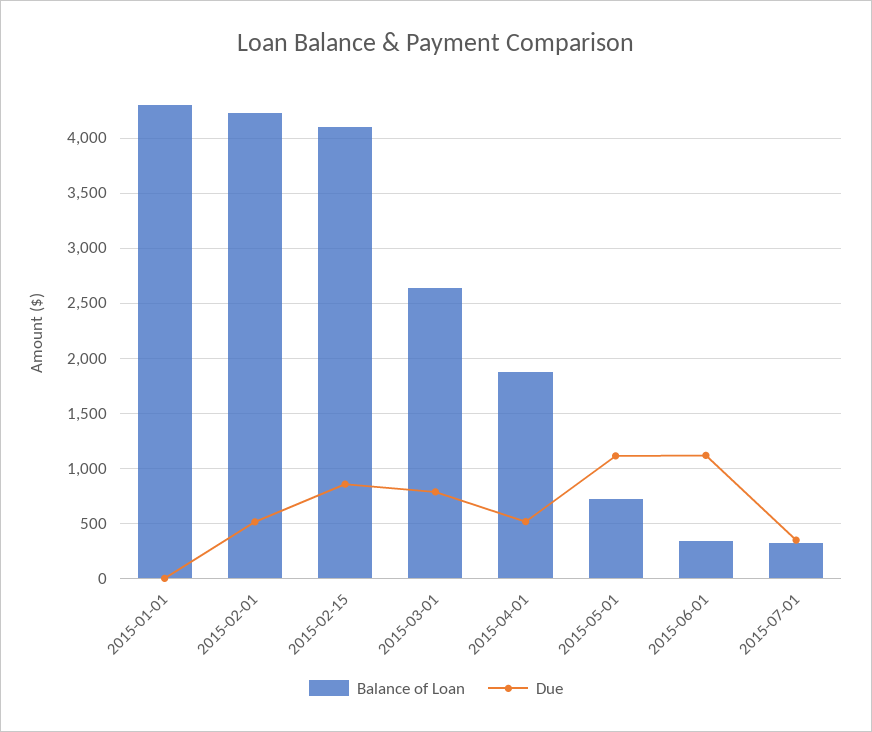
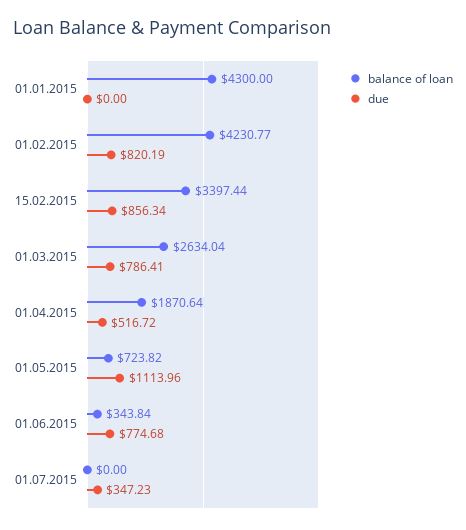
  {
    "Balance of Loan": {
      "2015-01-01": 4300,
      "2015-02-01": 4230.77,
-     "2015-02-15": 4100,
+     "2015-02-15": 3397.44,
      "2015-03-01": 2634.04,
      "2015-04-01": 1870.64,
      "2015-05-01": 723.82,
      "2015-06-01": 343.84,
-     "2015-07-01": 300
+     "2015-07-01": 0
    },
    "Due": {
      "2015-01-01": 0,
-     "2015-02-01": 500,
+     "2015-02-01": 820.19,
      "2015-02-15": 856.34,
      "2015-03-01": 786.41,
      "2015-04-01": 516.72,
      "2015-05-01": 1113.96,
-     "2015-06-01": 1100,
+     "2015-06-01": 774.68,
      "2015-07-01": 347.23
    }
  }

